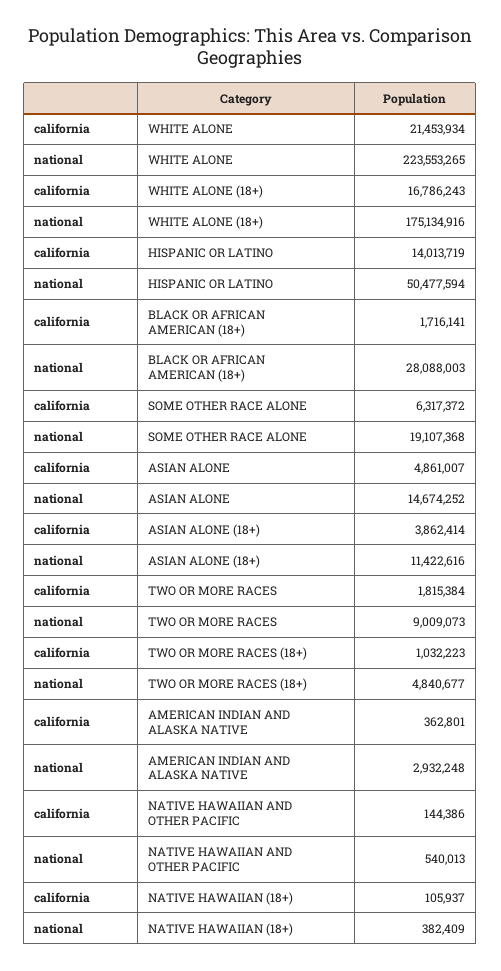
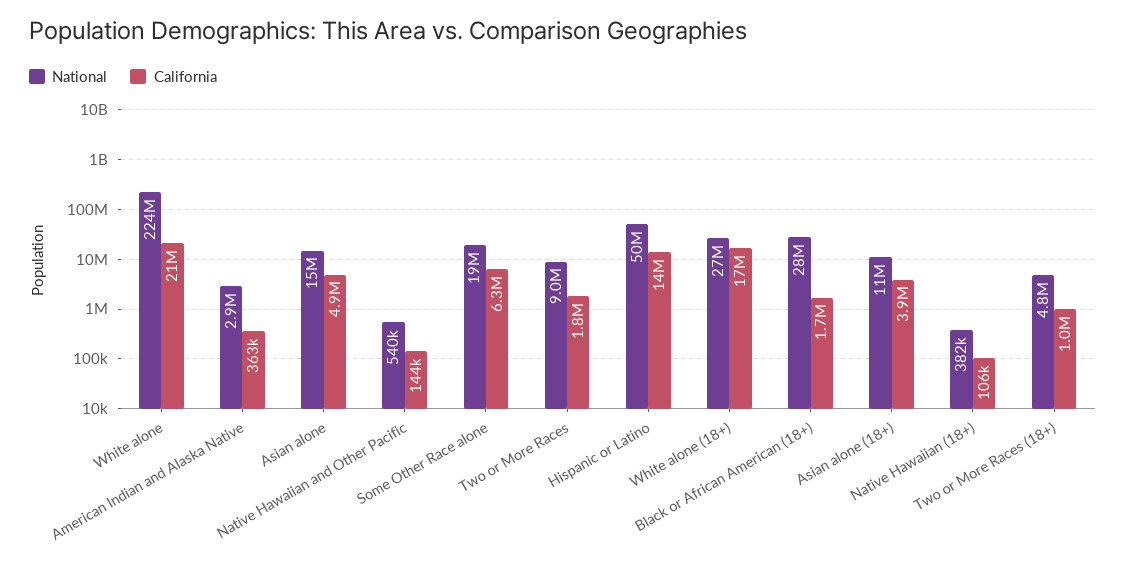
  {
    "california": {
      "WHITE ALONE": 21453934,
      "WHITE ALONE (18+)": 16786243,
      "HISPANIC OR LATINO": 14013719,
      "BLACK OR AFRICAN AMERICAN (18+)": 1716141,
      "SOME OTHER RACE ALONE": 6317372,
      "ASIAN ALONE": 4861007,
      "ASIAN ALONE (18+)": 3862414,
      "TWO OR MORE RACES": 1815384,
      "TWO OR MORE RACES (18+)": 1032223,
      "AMERICAN INDIAN AND ALASKA NATIVE": 362801,
      "NATIVE HAWAIIAN AND OTHER PACIFIC": 144386,
      "NATIVE HAWAIIAN (18+)": 105937
    },
    "national": {
      "WHITE ALONE": 223553265,
-     "WHITE ALONE (18+)": 175134916,
+     "WHITE ALONE (18+)": 27000000,
      "HISPANIC OR LATINO": 50477594,
      "BLACK OR AFRICAN AMERICAN (18+)": 28088003,
      "SOME OTHER RACE ALONE": 19107368,
      "ASIAN ALONE": 14674252,
      "ASIAN ALONE (18+)": 11422616,
      "TWO OR MORE RACES": 9009073,
      "TWO OR MORE RACES (18+)": 4840677,
      "AMERICAN INDIAN AND ALASKA NATIVE": 2932248,
      "NATIVE HAWAIIAN AND OTHER PACIFIC": 540013,
      "NATIVE HAWAIIAN (18+)": 382409
    }
  }

